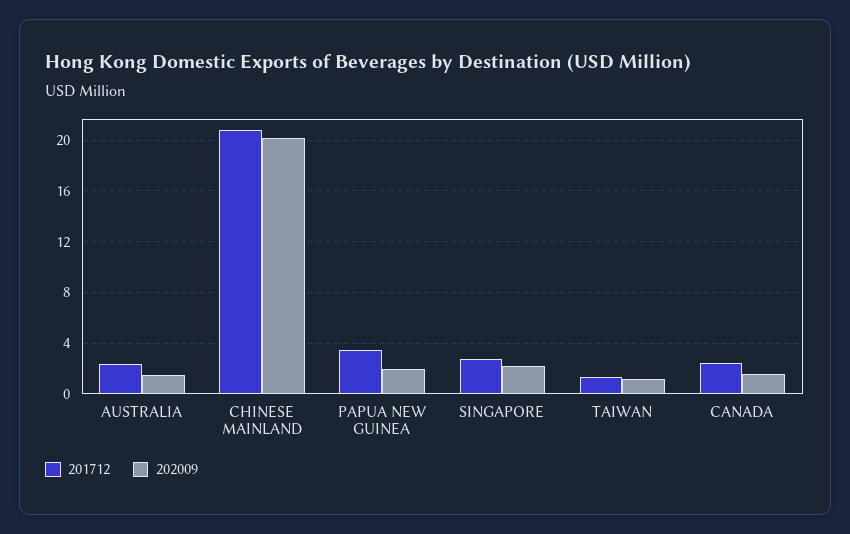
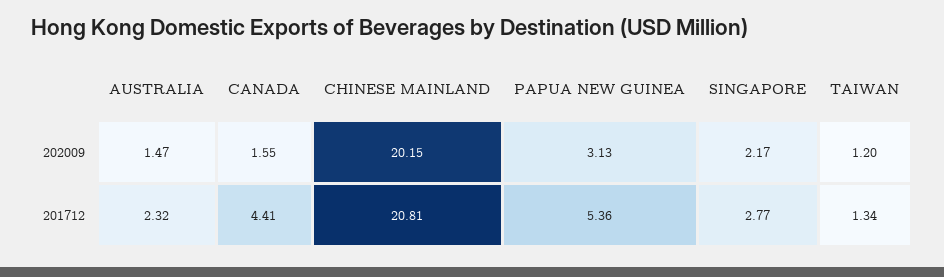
  {
    "201712": {
      "AUSTRALIA": 2.32,
      "CHINESE MAINLAND": 20.81,
-     "PAPUA NEW GUINEA": 3.5,
+     "PAPUA NEW GUINEA": 5.36,
      "SINGAPORE": 2.77,
      "TAIWAN": 1.34,
-     "CANADA": 2.5
+     "CANADA": 4.41
    },
    "202009": {
      "AUSTRALIA": 1.47,
      "CHINESE MAINLAND": 20.15,
-     "PAPUA NEW GUINEA": 2,
+     "PAPUA NEW GUINEA": 3.13,
      "SINGAPORE": 2.17,
      "TAIWAN": 1.2,
      "CANADA": 1.55
    }
  }

